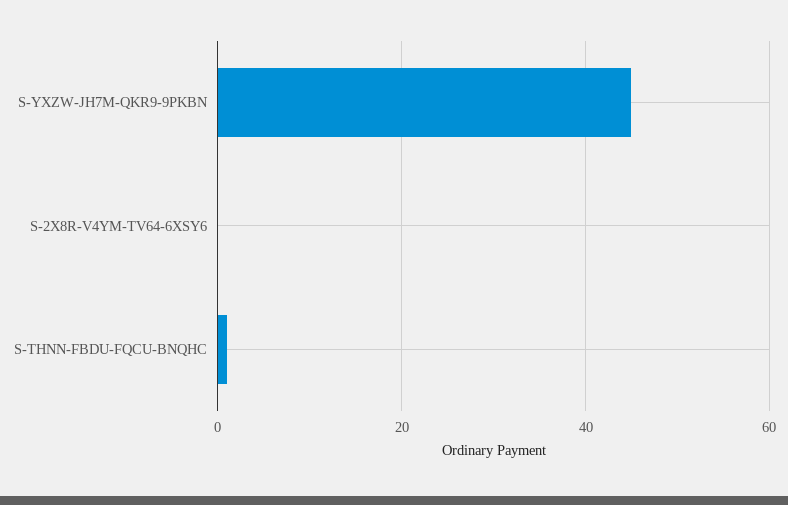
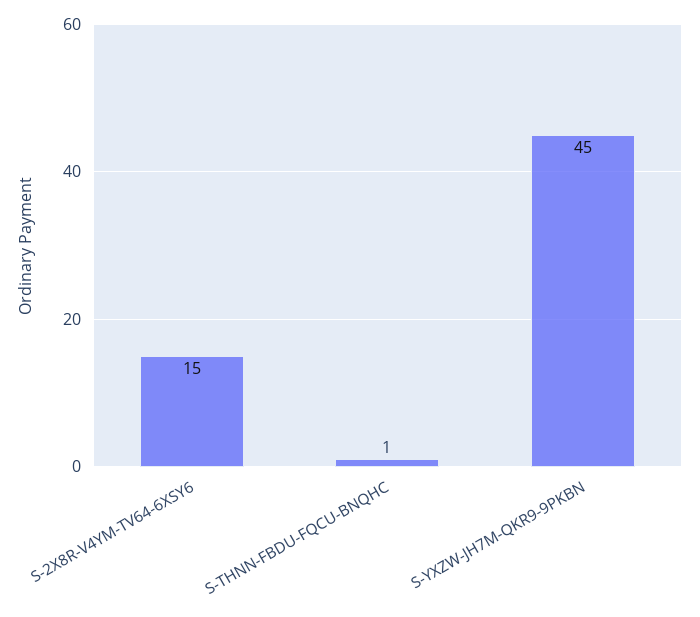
  {
    "S-YXZW-JH7M-QKR9-9PKBN": 45,
-   "S-2X8R-V4YM-TV64-6XSY6": 0,
+   "S-2X8R-V4YM-TV64-6XSY6": 15,
    "S-THNN-FBDU-FQCU-BNQHC": 1
  }

